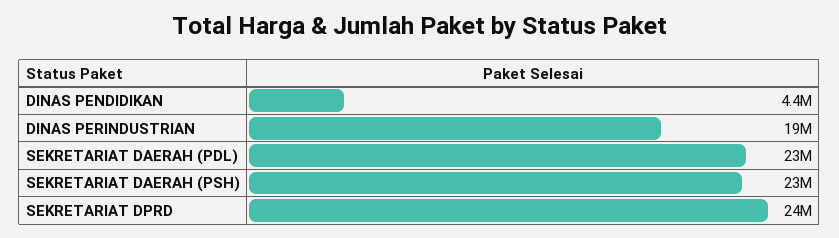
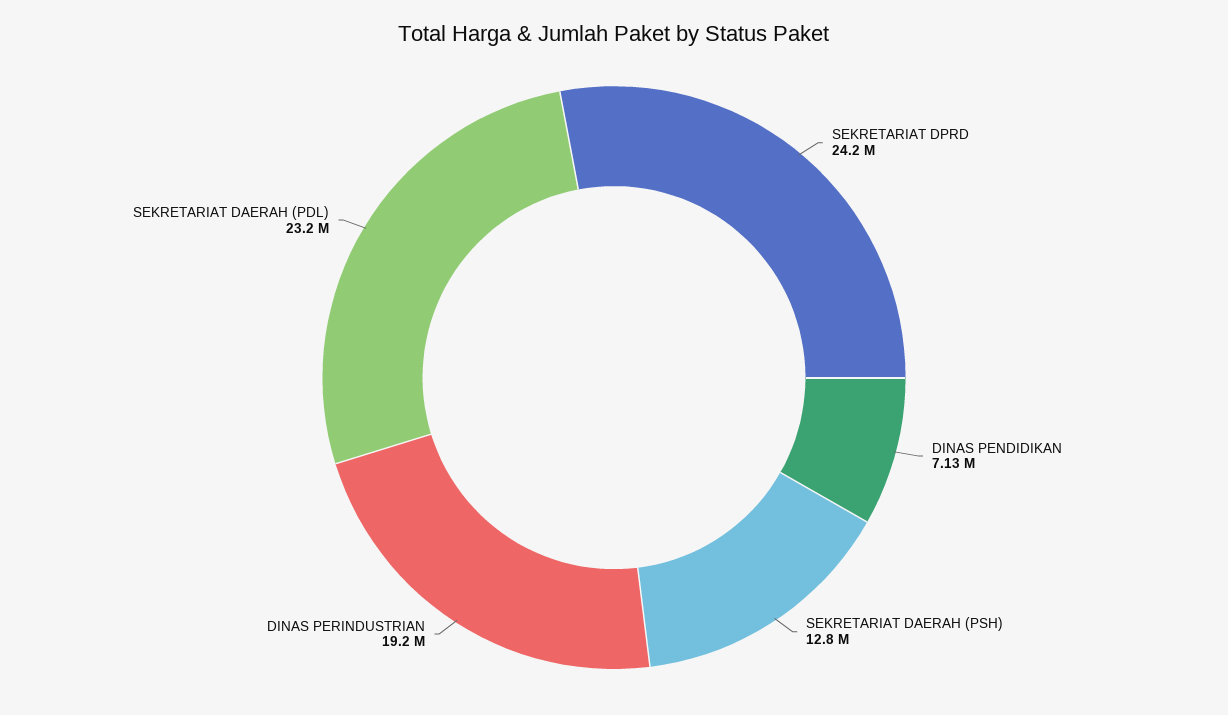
  {
-   "DINAS PENDIDIKAN": 4400000,
+   "DINAS PENDIDIKAN": 7130000,
    "DINAS PERINDUSTRIAN": 19200000,
    "SEKRETARIAT DAERAH (PDL)": 23200000,
-   "SEKRETARIAT DAERAH (PSH)": 23000000,
+   "SEKRETARIAT DAERAH (PSH)": 12800000,
    "SEKRETARIAT DPRD": 24200000
  }

